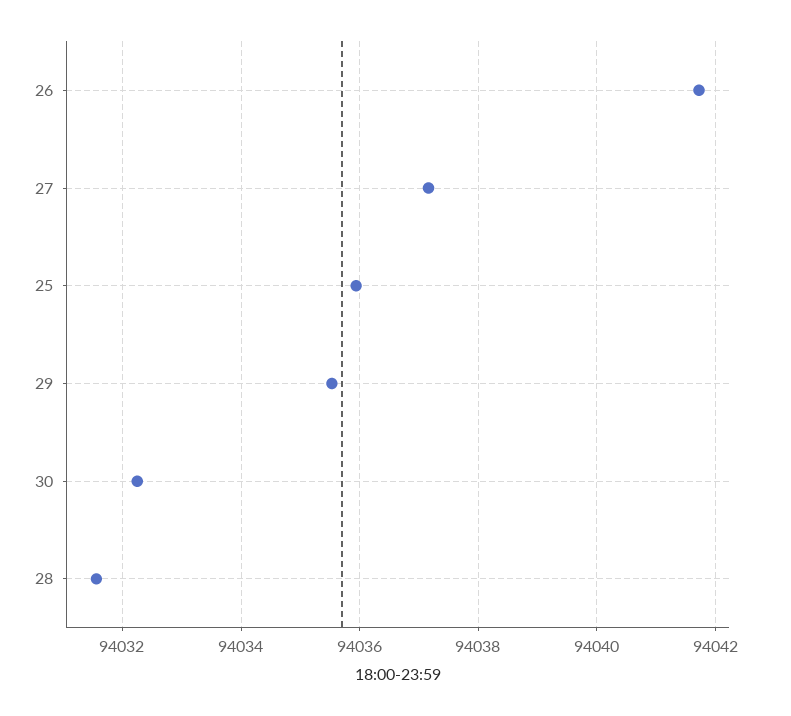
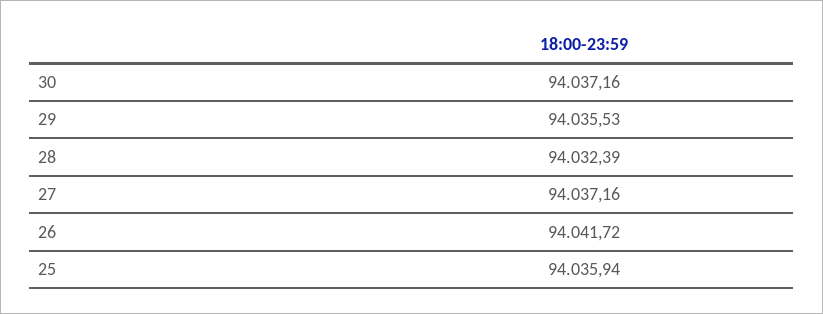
  {
    "26": 94041.72,
    "27": 94037.16,
    "25": 94035.94,
    "29": 94035.53,
-   "30": 94032.2,
+   "30": 94037.16,
-   "28": 94031.6
+   "28": 94032.39
  }

